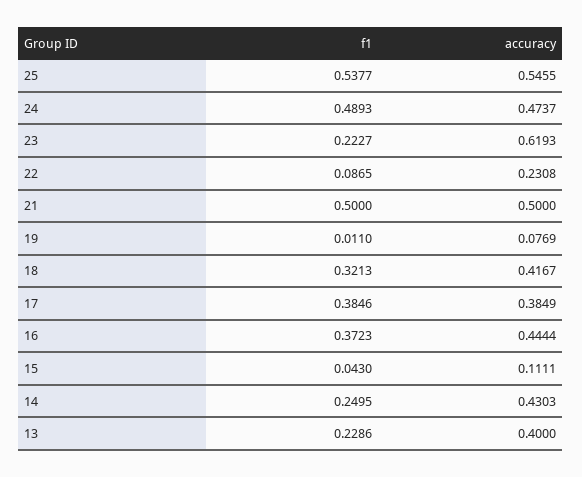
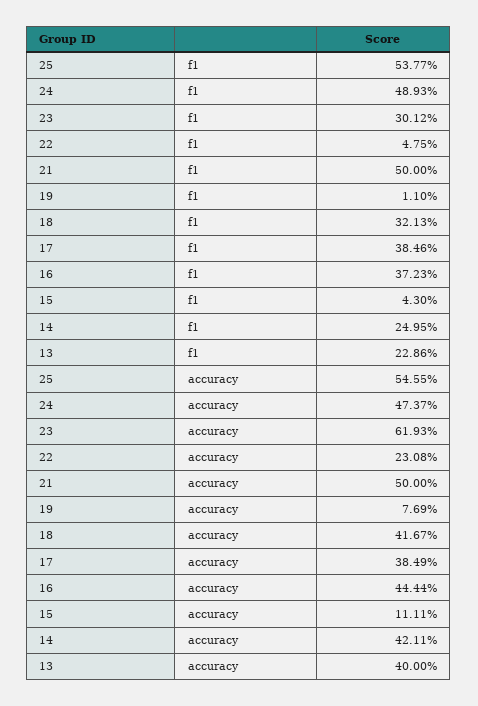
  {
    "f1": {
      "25": 0.5377,
      "24": 0.4893,
-     "23": 0.2227,
+     "23": 0.3012,
-     "22": 0.0865,
+     "22": 0.0475,
      "21": 0.5,
      "19": 0.011,
      "18": 0.3213,
      "17": 0.3846,
      "16": 0.3723,
      "15": 0.043,
      "14": 0.2495,
      "13": 0.2286
    },
    "accuracy": {
      "25": 0.5455,
      "24": 0.4737,
      "23": 0.6193,
      "22": 0.2308,
      "21": 0.5,
      "19": 0.0769,
      "18": 0.4167,
      "17": 0.3849,
      "16": 0.4444,
      "15": 0.1111,
-     "14": 0.4303,
+     "14": 0.4211,
      "13": 0.4
    }
  }

